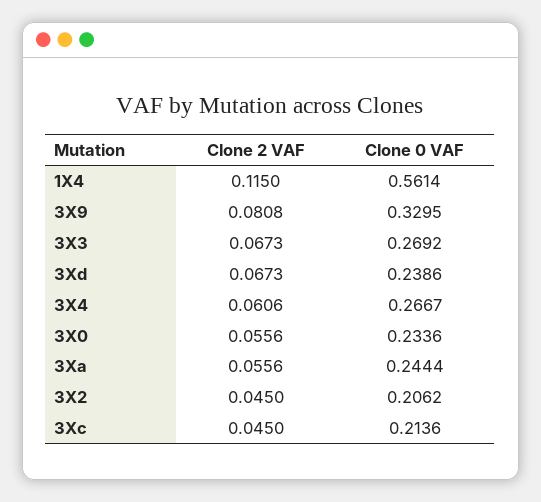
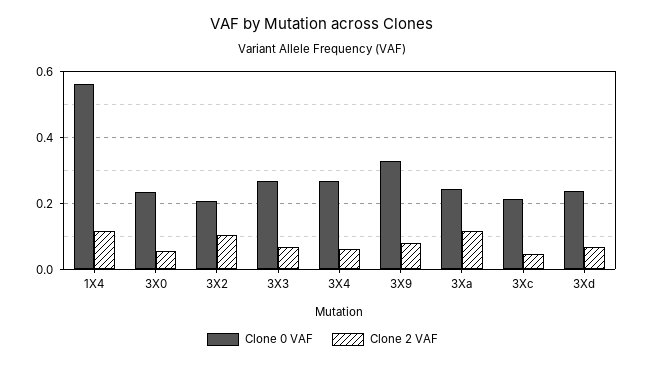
  {
    "Clone 2 VAF": {
      "1X4": 0.115,
      "3X9": 0.0808,
      "3X3": 0.0673,
      "3Xd": 0.0673,
      "3X4": 0.0606,
      "3X0": 0.0556,
-     "3Xa": 0.0556,
+     "3Xa": 0.12,
-     "3X2": 0.045,
+     "3X2": 0.1,
      "3Xc": 0.045
    },
    "Clone 0 VAF": {
      "1X4": 0.5614,
      "3X9": 0.3295,
      "3X3": 0.2692,
      "3Xd": 0.2386,
      "3X4": 0.2667,
      "3X0": 0.2336,
      "3Xa": 0.2444,
      "3X2": 0.2062,
      "3Xc": 0.2136
    }
  }

